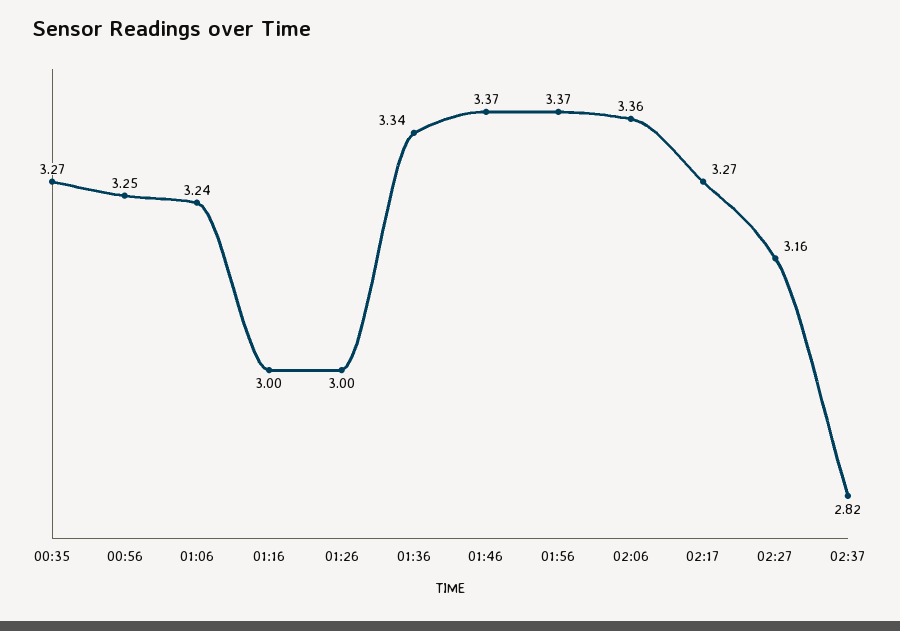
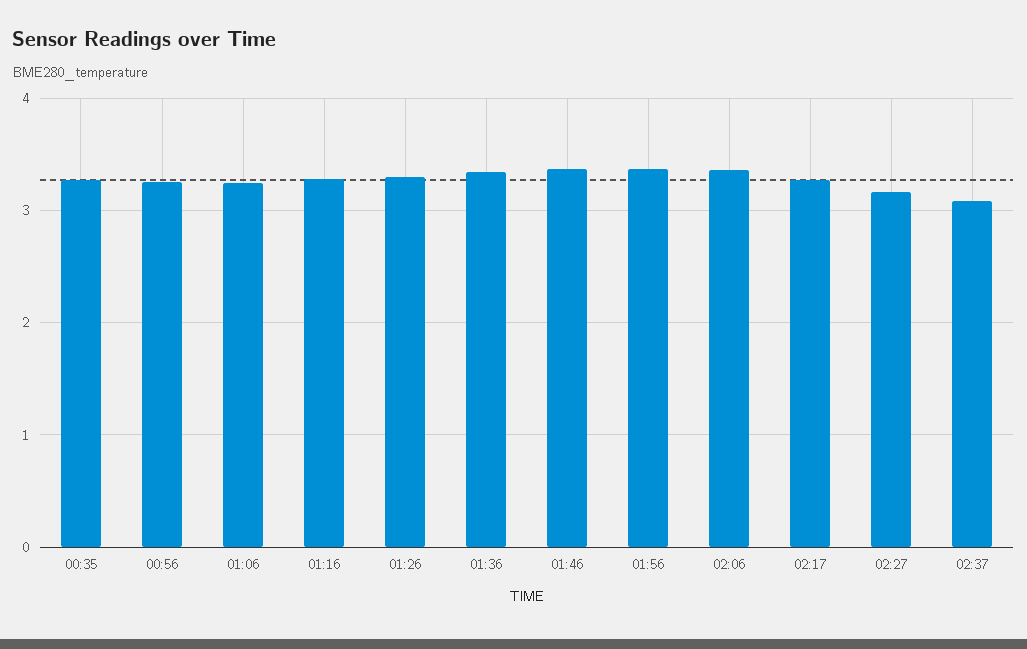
  {
    "00:35": 3.27,
    "00:56": 3.25,
    "01:06": 3.24,
-   "01:16": 3,
+   "01:16": 3.3,
-   "01:26": 3,
+   "01:26": 3.3,
    "01:36": 3.34,
    "01:46": 3.37,
    "01:56": 3.37,
    "02:06": 3.36,
    "02:17": 3.27,
    "02:27": 3.16,
-   "02:37": 2.82
+   "02:37": 3.1
  }

